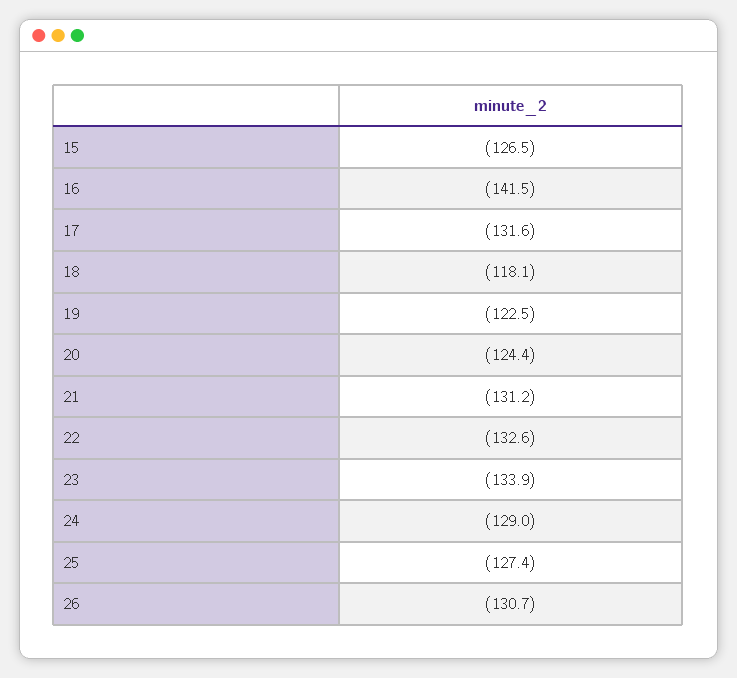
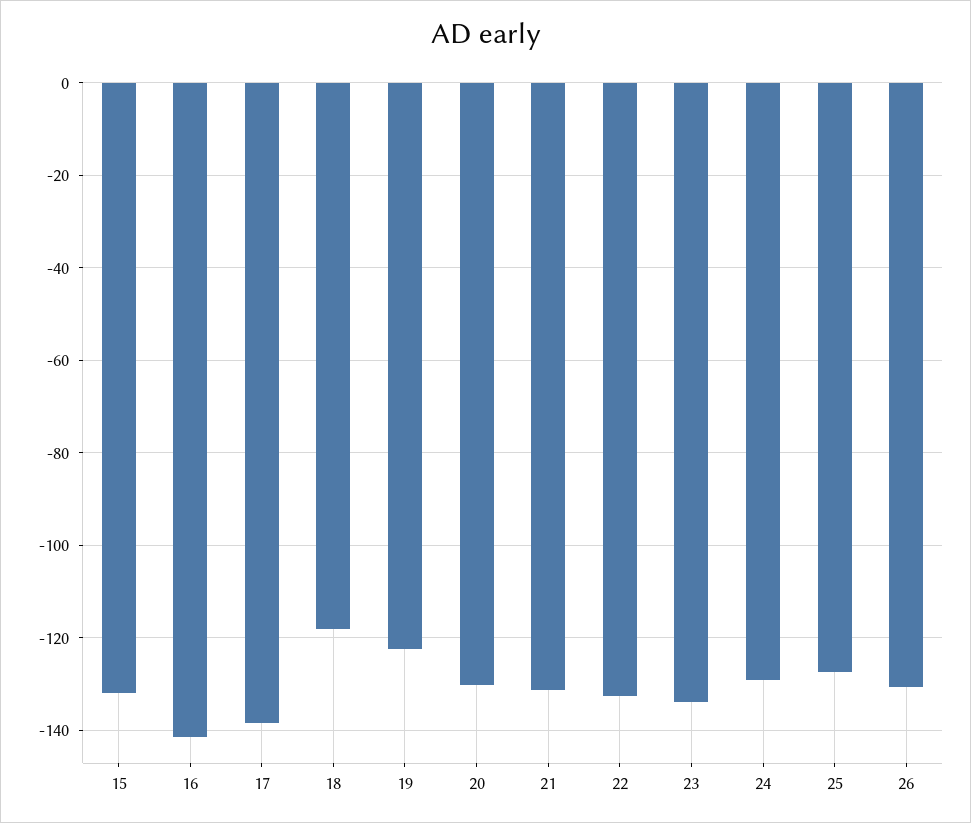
  {
-   "15": -126.5,
+   "15": -132,
    "16": -141.5,
-   "17": -131.6,
+   "17": -138,
    "18": -118.1,
    "19": -122.5,
-   "20": -124.4,
+   "20": -130,
    "21": -131.2,
    "22": -132.6,
    "23": -133.9,
    "24": -129,
    "25": -127.4,
    "26": -130.7
  }

